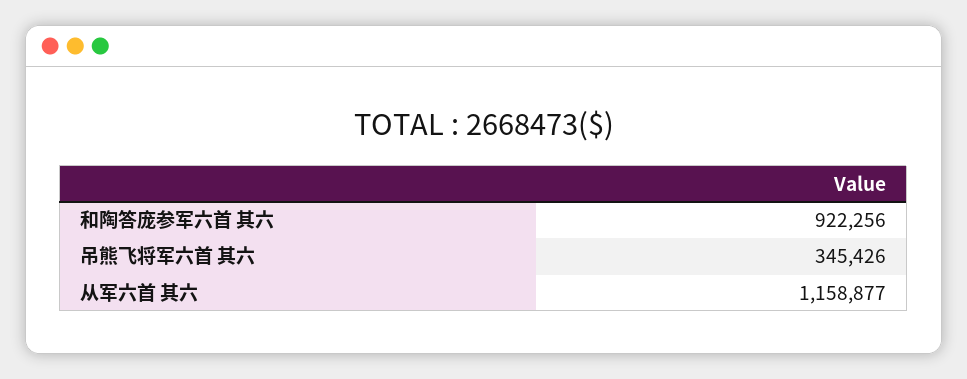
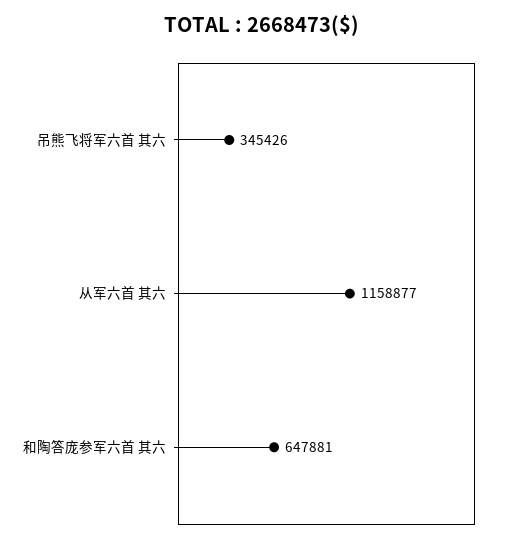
  {
-   "和陶答庞参军六首 其六": 922256,
+   "和陶答庞参军六首 其六": 647881,
    "吊熊飞将军六首 其六": 345426,
    "从军六首 其六": 1158877
  }

